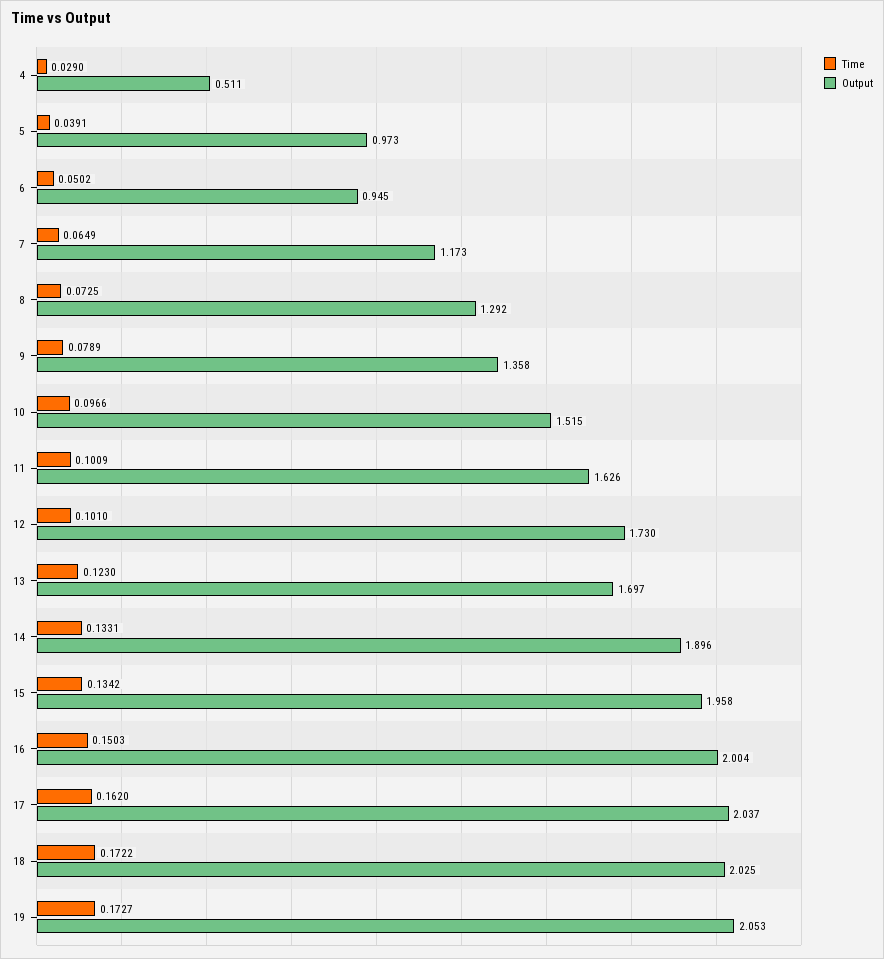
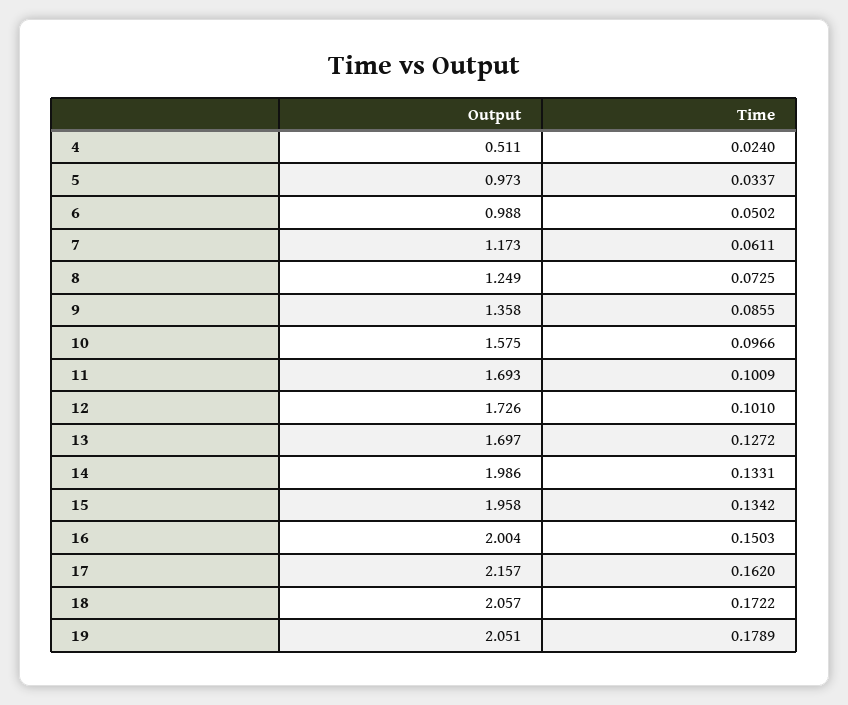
  {
    "Time": {
-     "4": 0.029,
+     "4": 0.024,
-     "5": 0.0391,
+     "5": 0.0337,
      "6": 0.0502,
-     "7": 0.0649,
+     "7": 0.0611,
      "8": 0.0725,
-     "9": 0.0789,
+     "9": 0.0855,
      "10": 0.0966,
      "11": 0.1009,
      "12": 0.101,
-     "13": 0.123,
+     "13": 0.1272,
      "14": 0.1331,
      "15": 0.1342,
      "16": 0.1503,
      "17": 0.162,
      "18": 0.1722,
-     "19": 0.1727
+     "19": 0.1789
    },
    "Output": {
      "4": 0.511,
      "5": 0.973,
-     "6": 0.945,
+     "6": 0.988,
      "7": 1.173,
-     "8": 1.292,
+     "8": 1.249,
      "9": 1.358,
-     "10": 1.515,
+     "10": 1.575,
-     "11": 1.626,
+     "11": 1.693,
-     "12": 1.73,
+     "12": 1.726,
      "13": 1.697,
-     "14": 1.896,
+     "14": 1.986,
      "15": 1.958,
      "16": 2.004,
-     "17": 2.037,
+     "17": 2.157,
-     "18": 2.025,
+     "18": 2.057,
-     "19": 2.053
+     "19": 2.051
    }
  }

